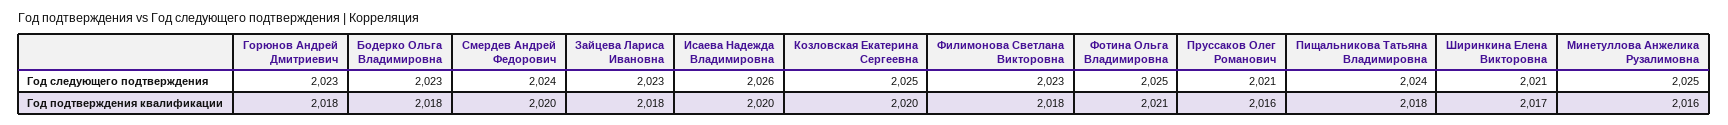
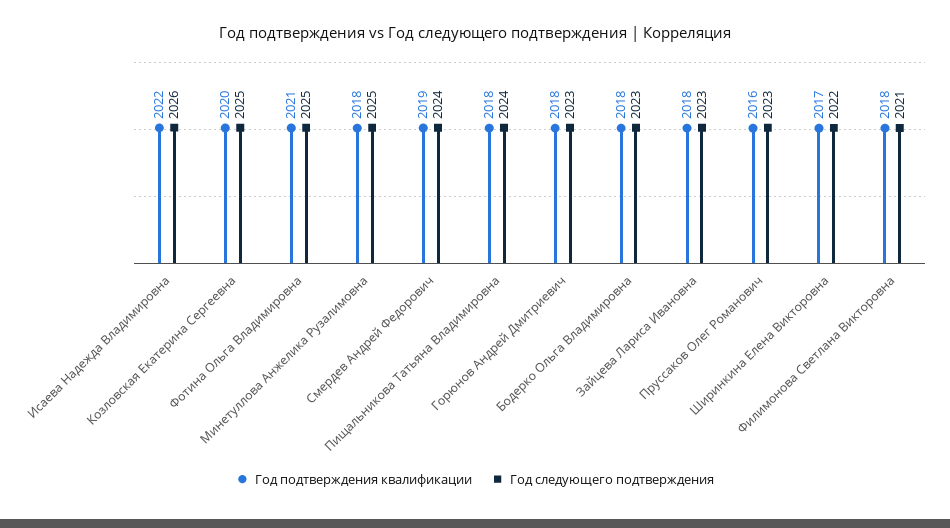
  {
    "Год следующего подтверждения": {
      "Горюнов Андрей Дмитриевич": 2023,
      "Бодерко Ольга Владимировна": 2023,
      "Смердев Андрей Федорович": 2024,
      "Зайцева Лариса Ивановна": 2023,
      "Исаева Надежда Владимировна": 2026,
      "Козловская Екатерина Сергеевна": 2025,
-     "Филимонова Светлана Викторовна": 2023,
+     "Филимонова Светлана Викторовна": 2021,
      "Фотина Ольга Владимировна": 2025,
-     "Пруссаков Олег Романович": 2021,
+     "Пруссаков Олег Романович": 2023,
      "Пищальникова Татьяна Владимировна": 2024,
-     "Ширинкина Елена Викторовна": 2021,
+     "Ширинкина Елена Викторовна": 2022,
      "Минетуллова Анжелика Рузалимовна": 2025
    },
    "Год подтверждения квалификации": {
      "Горюнов Андрей Дмитриевич": 2018,
      "Бодерко Ольга Владимировна": 2018,
-     "Смердев Андрей Федорович": 2020,
+     "Смердев Андрей Федорович": 2019,
      "Зайцева Лариса Ивановна": 2018,
-     "Исаева Надежда Владимировна": 2020,
+     "Исаева Надежда Владимировна": 2022,
      "Козловская Екатерина Сергеевна": 2020,
      "Филимонова Светлана Викторовна": 2018,
      "Фотина Ольга Владимировна": 2021,
      "Пруссаков Олег Романович": 2016,
      "Пищальникова Татьяна Владимировна": 2018,
      "Ширинкина Елена Викторовна": 2017,
-     "Минетуллова Анжелика Рузалимовна": 2016
+     "Минетуллова Анжелика Рузалимовна": 2018
    }
  }

